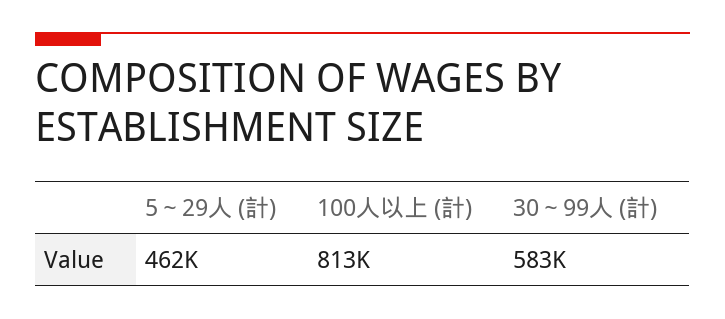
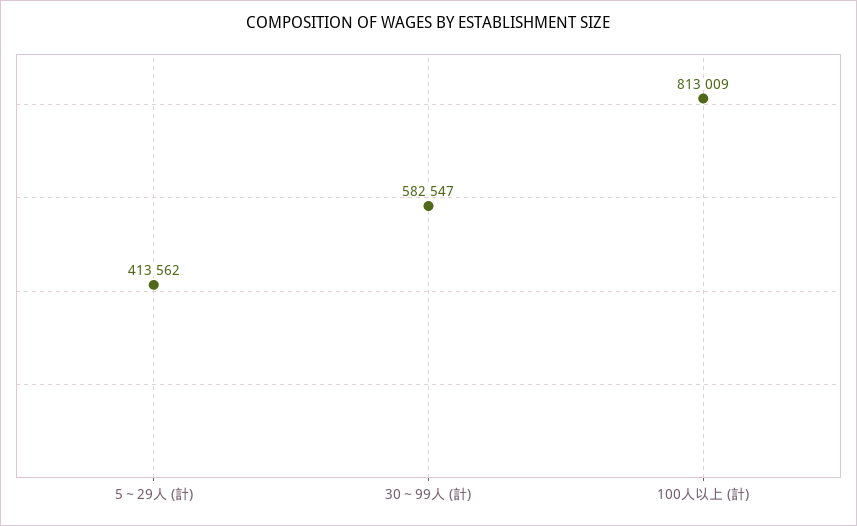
  {
-   "5～29人 (計)": 462000,
+   "5～29人 (計)": 413562,
    "100人以上 (計)": 813009,
    "30～99人 (計)": 582547
  }

